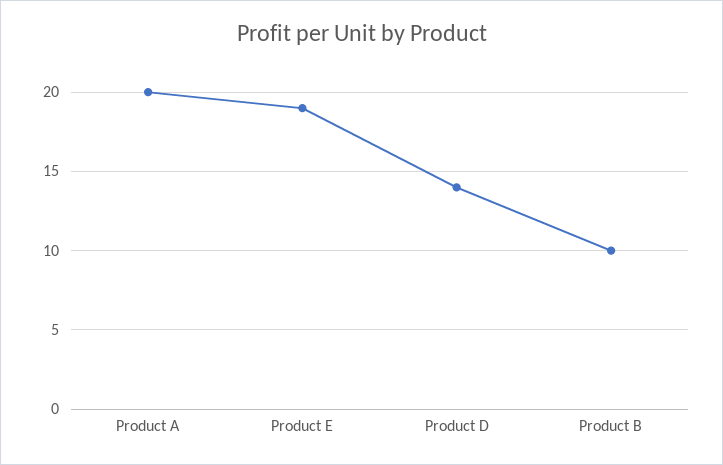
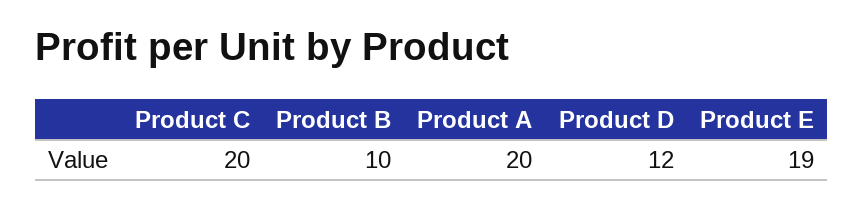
  {
    "Product A": 20,
    "Product E": 19,
-   "Product D": 14,
+   "Product D": 12,
-   "Product B": 10
+   "Product B": 10,
+   "Product C": 20
  }

